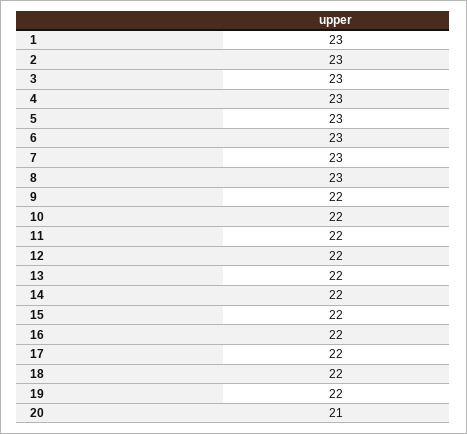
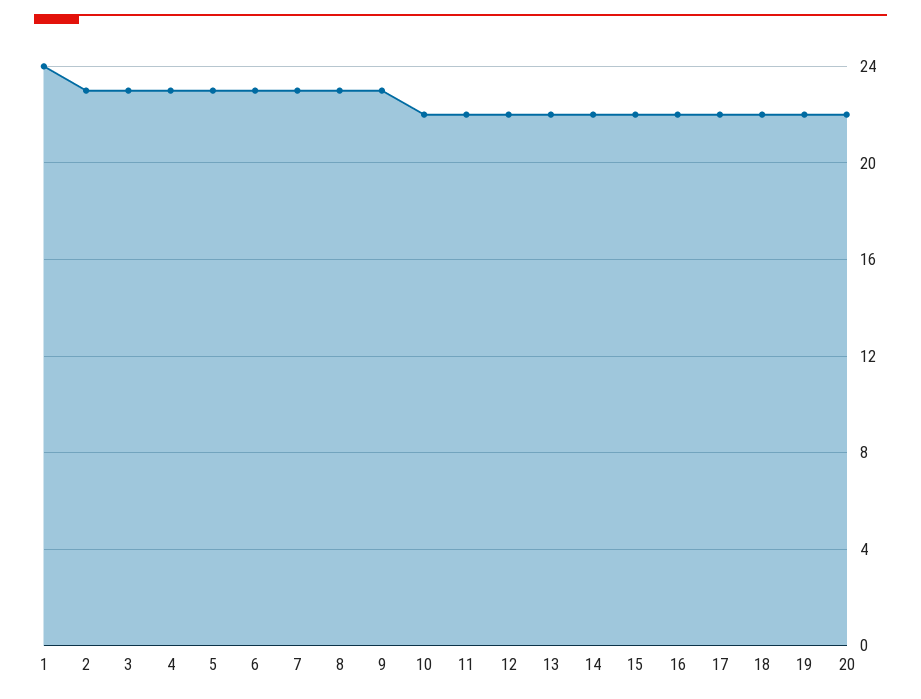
  {
-   "1": 23,
+   "1": 24,
    "2": 23,
    "3": 23,
    "4": 23,
    "5": 23,
    "6": 23,
    "7": 23,
    "8": 23,
-   "9": 22,
+   "9": 23,
    "10": 22,
    "11": 22,
    "12": 22,
    "13": 22,
    "14": 22,
    "15": 22,
    "16": 22,
    "17": 22,
    "18": 22,
    "19": 22,
-   "20": 21
+   "20": 22
  }

